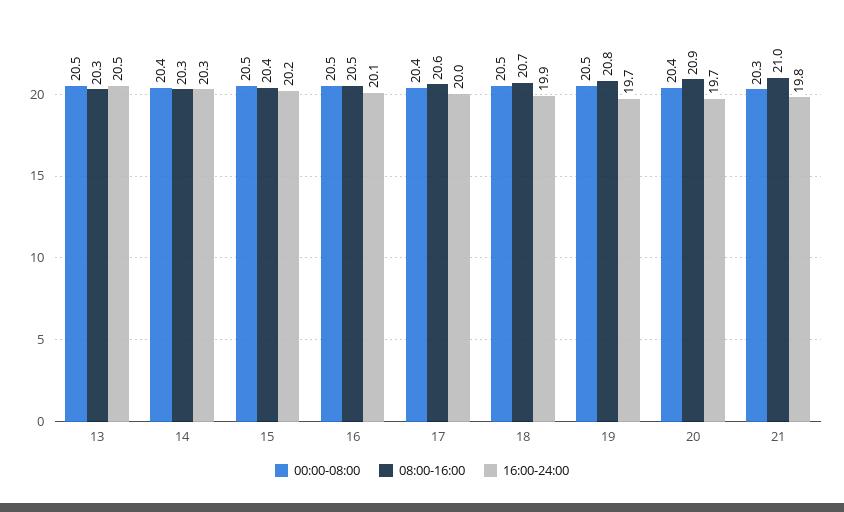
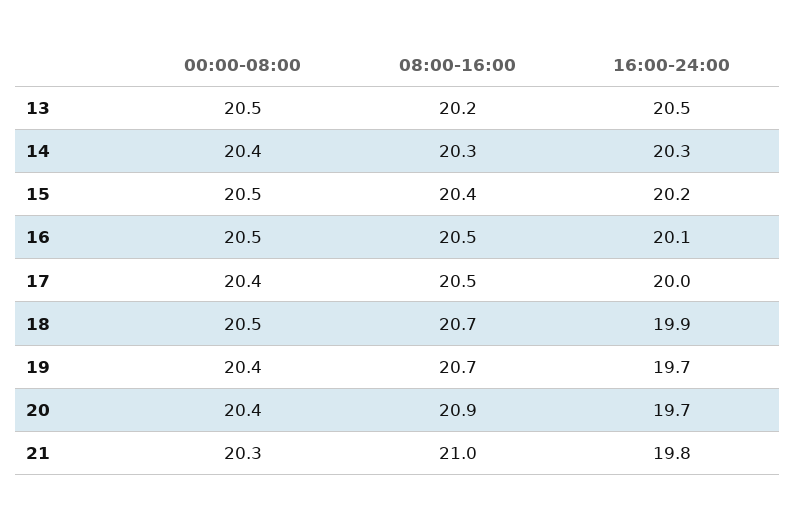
  {
    "00:00-08:00": {
      "13": 20.5,
      "14": 20.4,
      "15": 20.5,
      "16": 20.5,
      "17": 20.4,
      "18": 20.5,
-     "19": 20.5,
+     "19": 20.4,
      "20": 20.4,
      "21": 20.3
    },
    "08:00-16:00": {
-     "13": 20.3,
+     "13": 20.2,
      "14": 20.3,
      "15": 20.4,
      "16": 20.5,
-     "17": 20.6,
+     "17": 20.5,
      "18": 20.7,
-     "19": 20.8,
+     "19": 20.7,
      "20": 20.9,
      "21": 21
    },
    "16:00-24:00": {
      "13": 20.5,
      "14": 20.3,
      "15": 20.2,
      "16": 20.1,
      "17": 20,
      "18": 19.9,
      "19": 19.7,
      "20": 19.7,
      "21": 19.8
    }
  }

